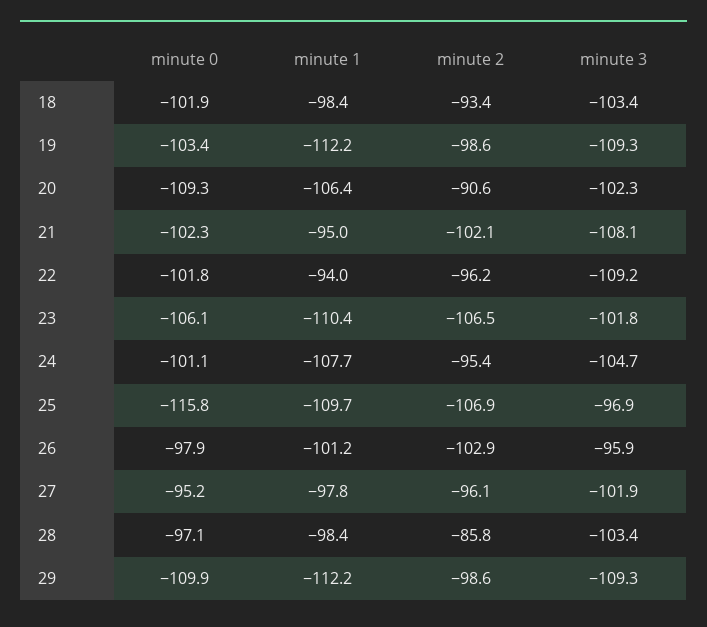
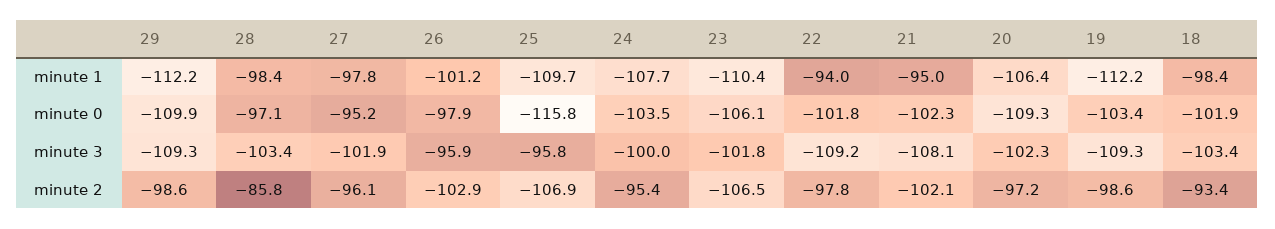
  {
    "minute 0": {
      "18": -101.9,
      "19": -103.4,
      "20": -109.3,
      "21": -102.3,
      "22": -101.8,
      "23": -106.1,
-     "24": -101.1,
+     "24": -103.5,
      "25": -115.8,
      "26": -97.9,
      "27": -95.2,
      "28": -97.1,
      "29": -109.9
    },
    "minute 1": {
      "18": -98.4,
      "19": -112.2,
      "20": -106.4,
      "21": -95,
      "22": -94,
      "23": -110.4,
      "24": -107.7,
      "25": -109.7,
      "26": -101.2,
      "27": -97.8,
      "28": -98.4,
      "29": -112.2
    },
    "minute 2": {
      "18": -93.4,
      "19": -98.6,
-     "20": -90.6,
+     "20": -97.2,
      "21": -102.1,
-     "22": -96.2,
+     "22": -97.8,
      "23": -106.5,
      "24": -95.4,
      "25": -106.9,
      "26": -102.9,
      "27": -96.1,
      "28": -85.8,
      "29": -98.6
    },
    "minute 3": {
      "18": -103.4,
      "19": -109.3,
      "20": -102.3,
      "21": -108.1,
      "22": -109.2,
      "23": -101.8,
-     "24": -104.7,
+     "24": -100,
-     "25": -96.9,
+     "25": -95.8,
      "26": -95.9,
      "27": -101.9,
      "28": -103.4,
      "29": -109.3
    }
  }

